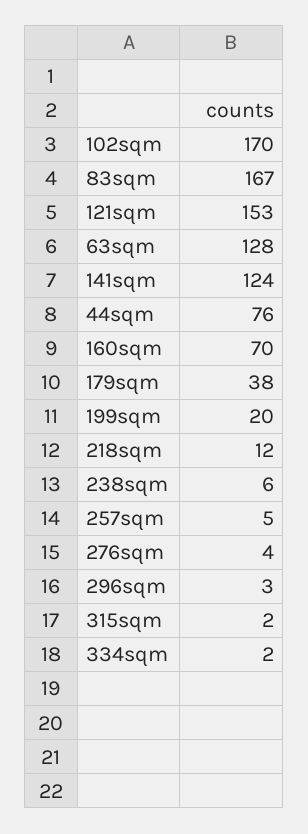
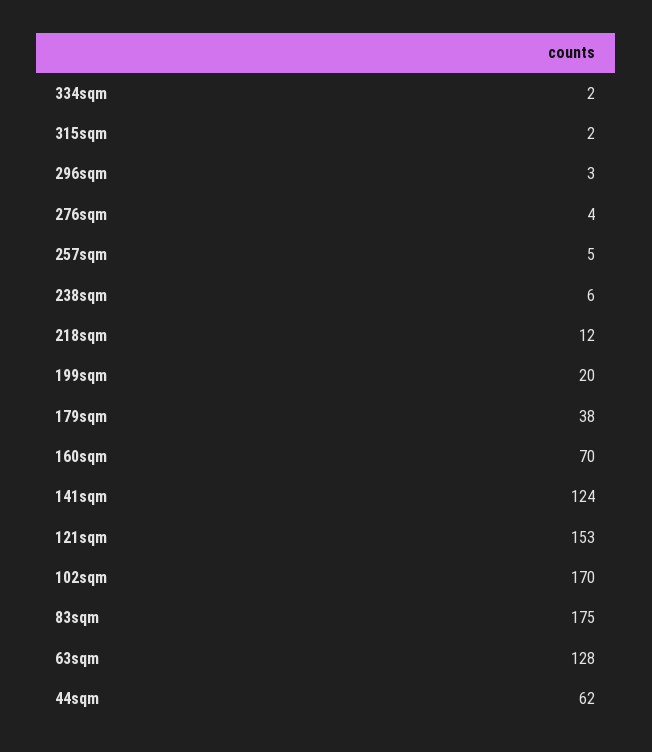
  {
    "102sqm": 170,
-   "83sqm": 167,
+   "83sqm": 175,
    "121sqm": 153,
    "63sqm": 128,
    "141sqm": 124,
-   "44sqm": 76,
+   "44sqm": 62,
    "160sqm": 70,
    "179sqm": 38,
    "199sqm": 20,
    "218sqm": 12,
    "238sqm": 6,
    "257sqm": 5,
    "276sqm": 4,
    "296sqm": 3,
    "315sqm": 2,
    "334sqm": 2
  }

